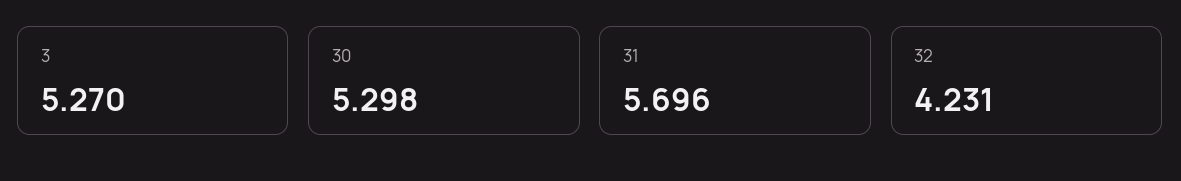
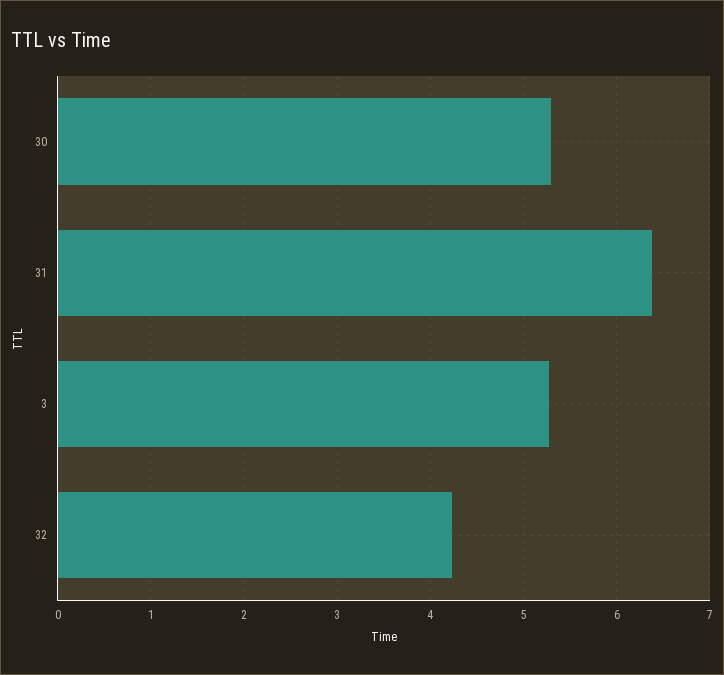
  {
    "3": 5.27,
    "30": 5.298,
-   "31": 5.696,
+   "31": 6.4,
    "32": 4.231
  }

